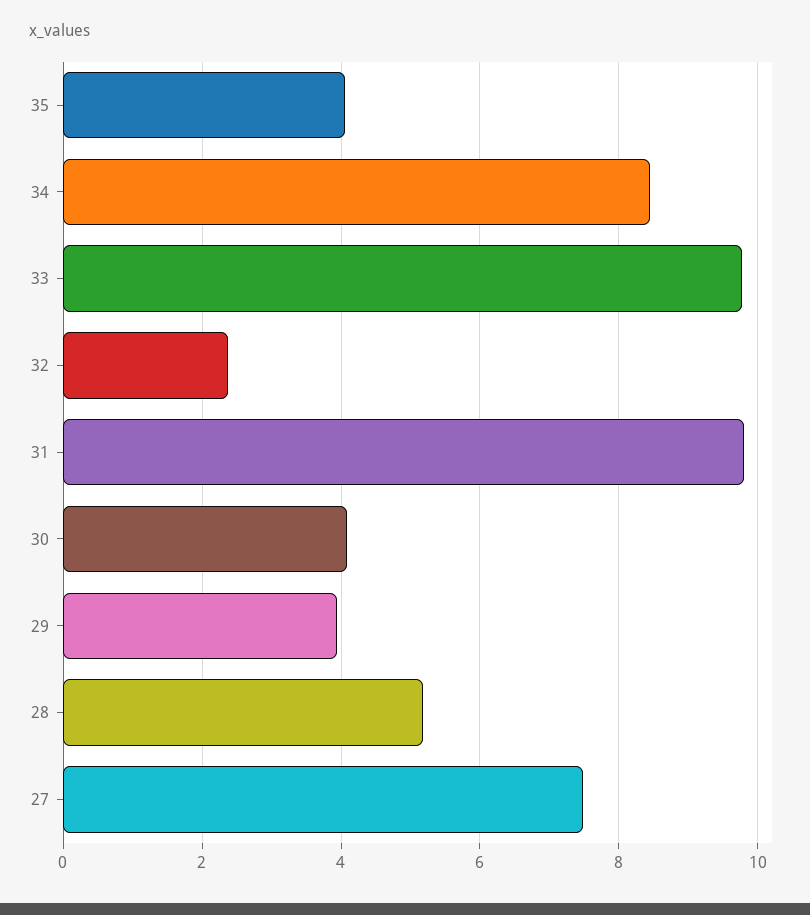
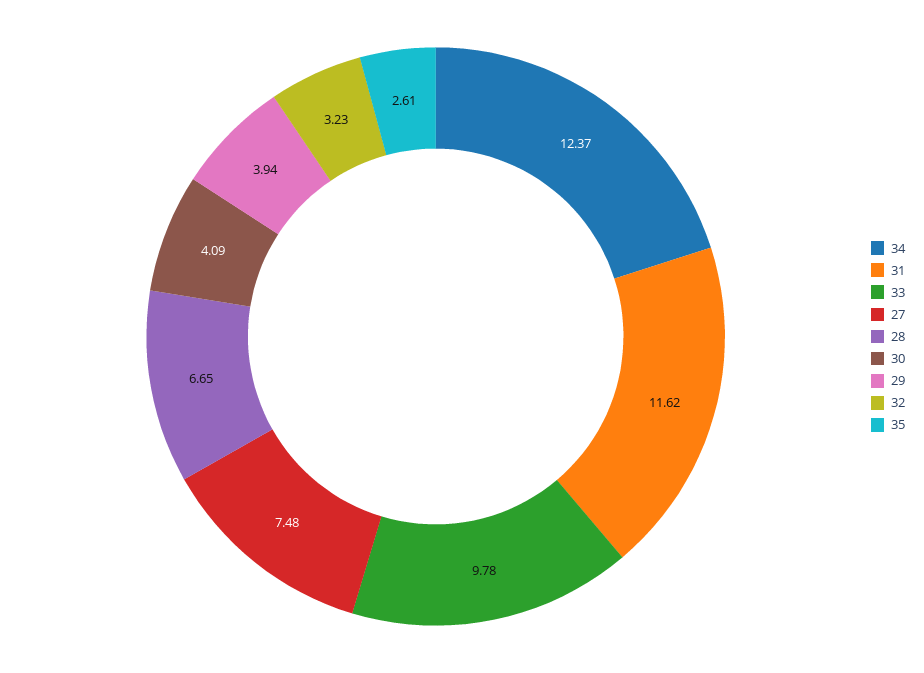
  {
-   "35": 4,
+   "35": 2.61,
-   "34": 8.4,
+   "34": 12.37,
    "33": 9.78,
-   "32": 2.4,
+   "32": 3.23,
-   "31": 9.8,
+   "31": 11.62,
    "30": 4.09,
    "29": 3.94,
-   "28": 5.2,
+   "28": 6.65,
    "27": 7.48
  }

